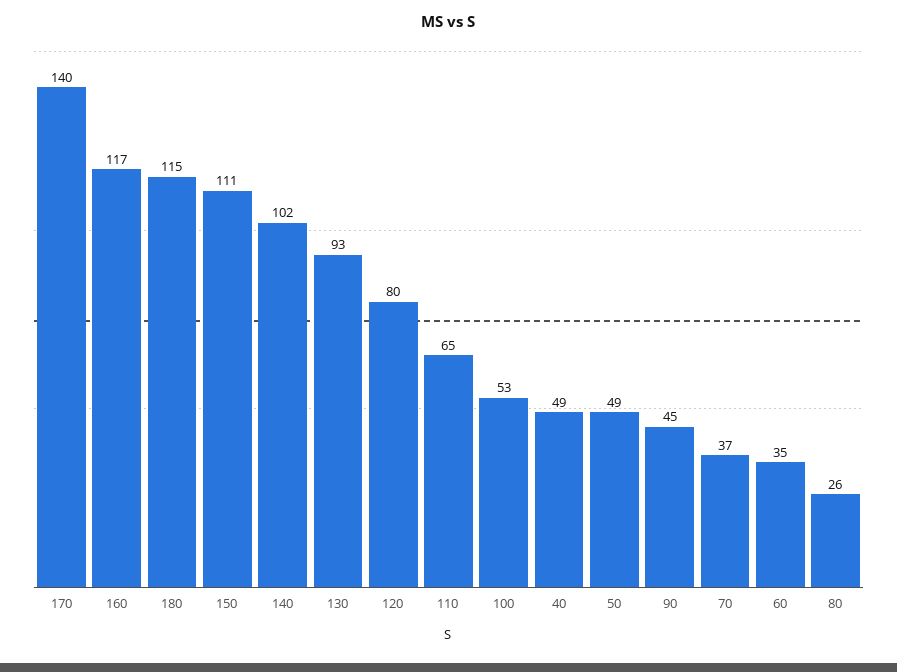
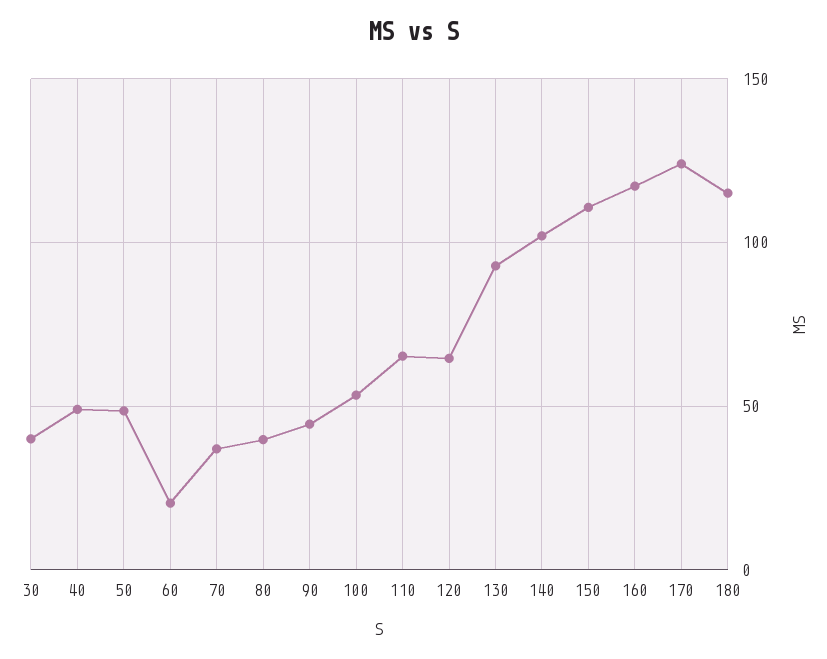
  {
-   "170": 140,
+   "170": 125,
    "160": 117,
    "180": 115,
    "150": 111,
    "140": 102,
    "130": 93,
-   "120": 80,
+   "120": 65,
    "110": 65,
    "100": 53,
    "40": 49,
    "50": 49,
    "90": 45,
    "70": 37,
-   "60": 35,
+   "60": 20,
-   "80": 26
+   "80": 40,
+   "30": 40
  }

